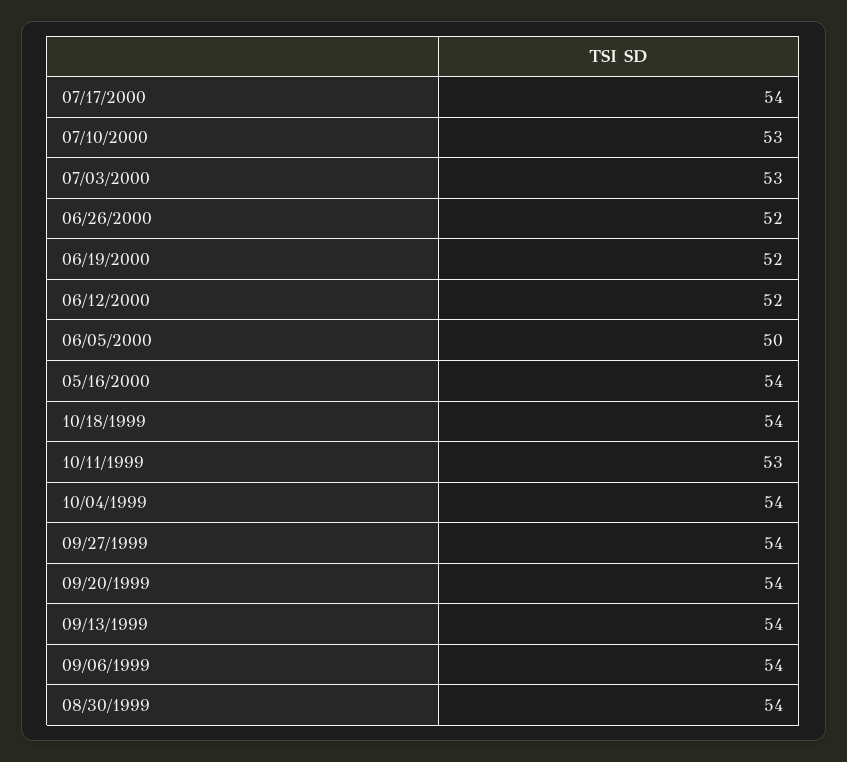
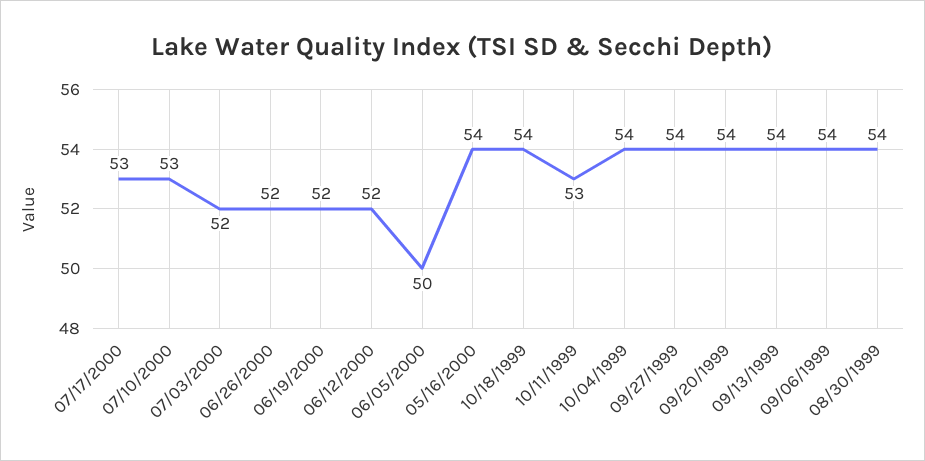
  {
-   "07/17/2000": 54,
+   "07/17/2000": 53,
    "07/10/2000": 53,
-   "07/03/2000": 53,
+   "07/03/2000": 52,
    "06/26/2000": 52,
    "06/19/2000": 52,
    "06/12/2000": 52,
    "06/05/2000": 50,
    "05/16/2000": 54,
    "10/18/1999": 54,
    "10/11/1999": 53,
    "10/04/1999": 54,
    "09/27/1999": 54,
    "09/20/1999": 54,
    "09/13/1999": 54,
    "09/06/1999": 54,
    "08/30/1999": 54
  }

